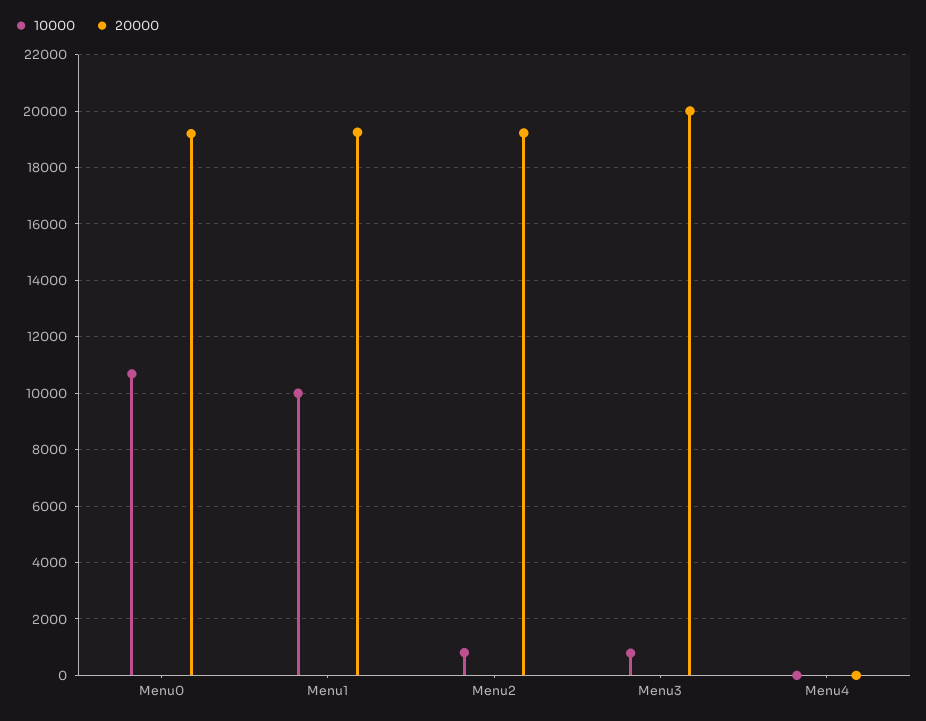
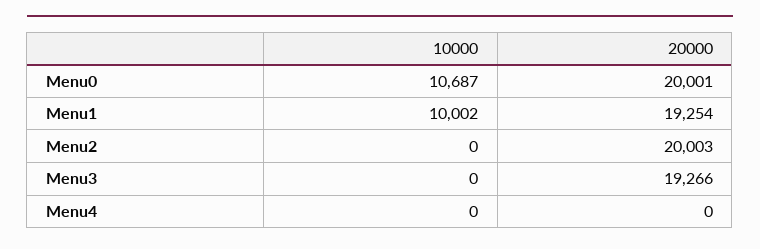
  {
    "10000": {
      "Menu0": 10687,
      "Menu1": 10002,
-     "Menu2": 750,
+     "Menu2": 0,
-     "Menu3": 750,
+     "Menu3": 0,
      "Menu4": 0
    },
    "20000": {
-     "Menu0": 19250,
+     "Menu0": 20001,
      "Menu1": 19254,
-     "Menu2": 19250,
+     "Menu2": 20003,
-     "Menu3": 20000,
+     "Menu3": 19266,
      "Menu4": 0
    }
  }

